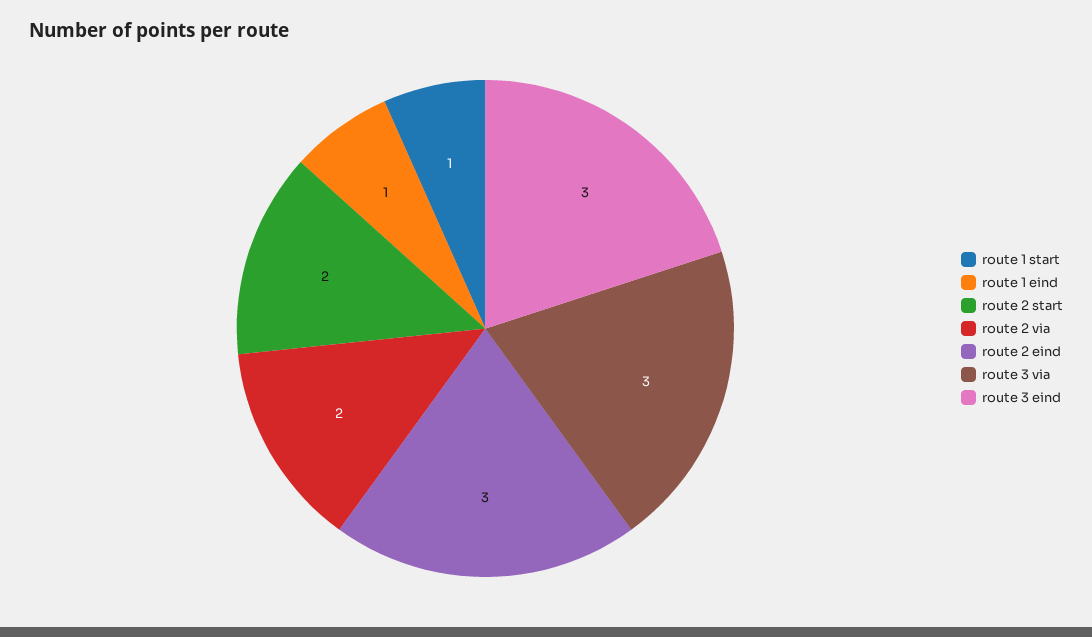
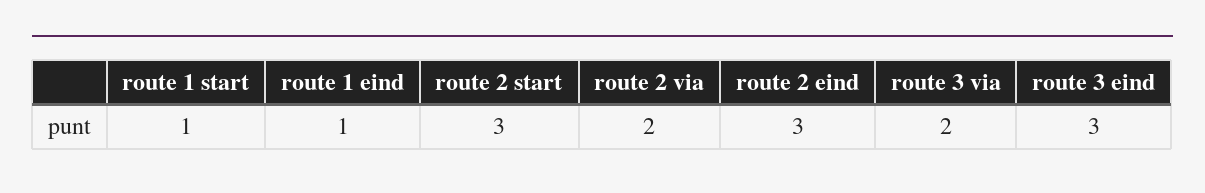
  {
    "route 1 start": 1,
    "route 1 eind": 1,
-   "route 2 start": 2,
+   "route 2 start": 3,
    "route 2 via": 2,
    "route 2 eind": 3,
-   "route 3 via": 3,
+   "route 3 via": 2,
    "route 3 eind": 3
  }

